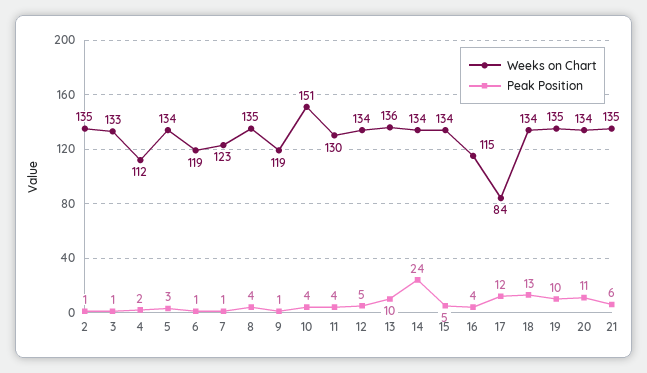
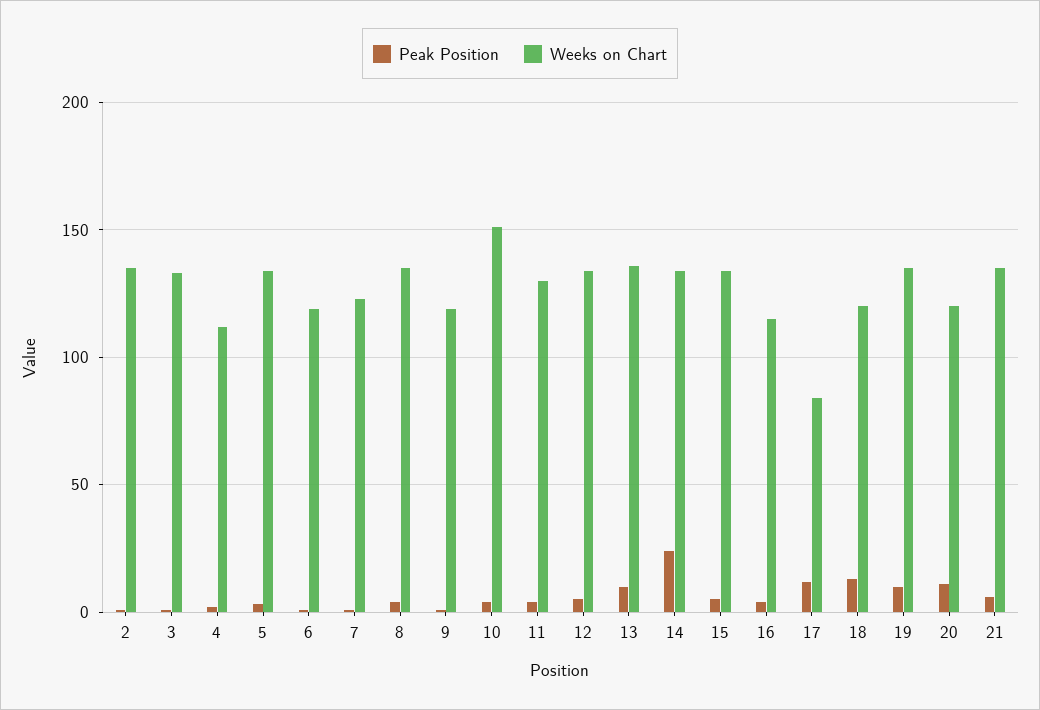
  {
    "Weeks on Chart": {
      "2": 135,
      "3": 133,
      "4": 112,
      "5": 134,
      "6": 119,
      "7": 123,
      "8": 135,
      "9": 119,
      "10": 151,
      "11": 130,
      "12": 134,
      "13": 136,
      "14": 134,
      "15": 134,
      "16": 115,
      "17": 84,
-     "18": 134,
+     "18": 120,
      "19": 135,
-     "20": 134,
+     "20": 120,
      "21": 135
    },
    "Peak Position": {
      "2": 1,
      "3": 1,
      "4": 2,
      "5": 3,
      "6": 1,
      "7": 1,
      "8": 4,
      "9": 1,
      "10": 4,
      "11": 4,
      "12": 5,
      "13": 10,
      "14": 24,
      "15": 5,
      "16": 4,
      "17": 12,
      "18": 13,
      "19": 10,
      "20": 11,
      "21": 6
    }
  }

